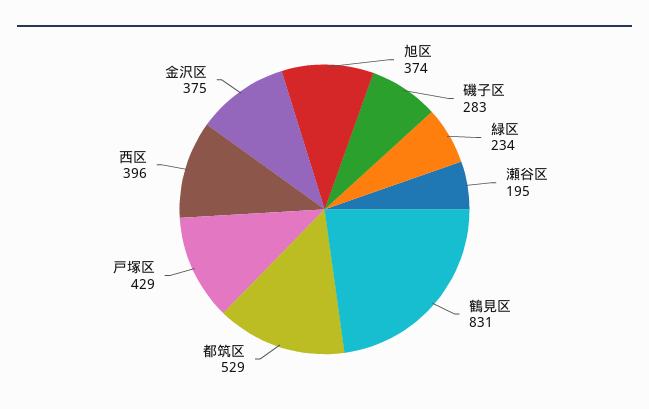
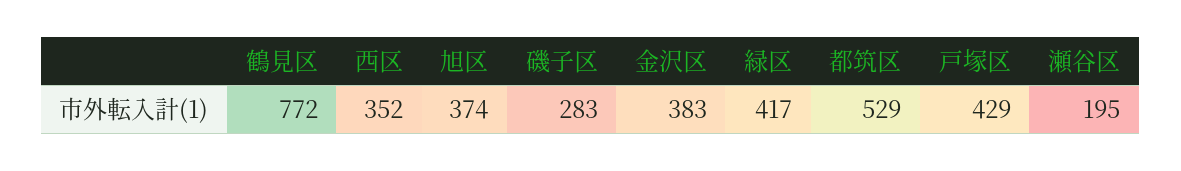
  {
    "旭区": 374,
    "磯子区": 283,
-   "緑区": 234,
+   "緑区": 417,
    "瀬谷区": 195,
-   "鶴見区": 831,
+   "鶴見区": 772,
    "都筑区": 529,
    "戸塚区": 429,
-   "西区": 396,
+   "西区": 352,
-   "金沢区": 375
+   "金沢区": 383
  }

